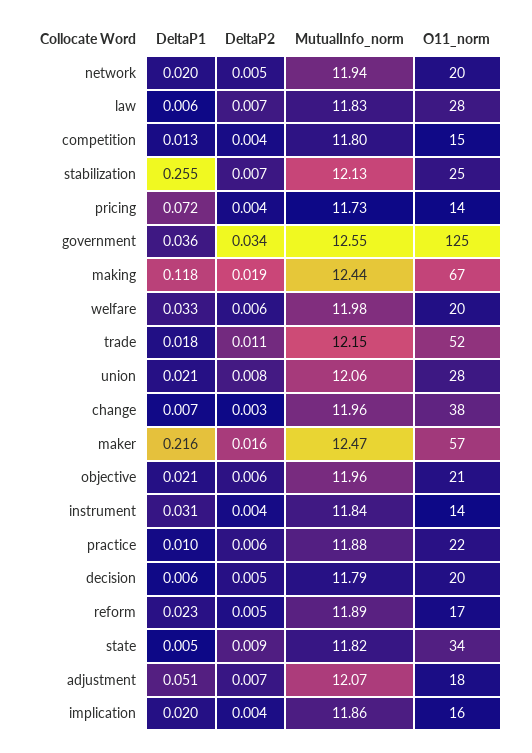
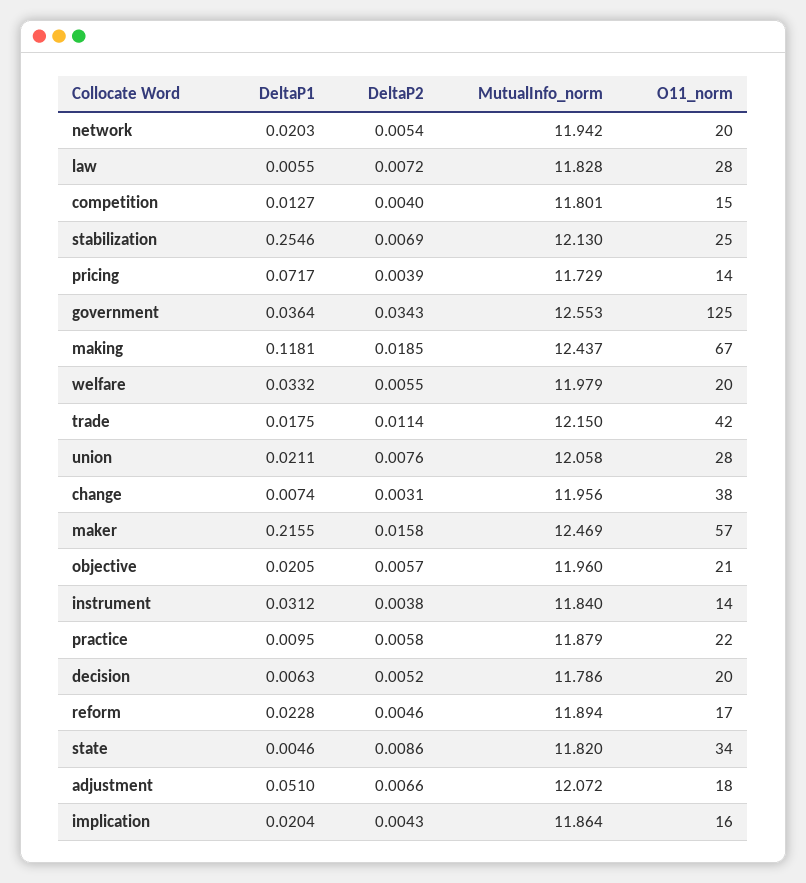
  {
    "DeltaP1": {
      "network": 0.0203,
      "law": 0.0055,
      "competition": 0.0127,
      "stabilization": 0.2546,
      "pricing": 0.0717,
      "government": 0.0364,
      "making": 0.1181,
      "welfare": 0.0332,
      "trade": 0.0175,
      "union": 0.0211,
      "change": 0.0074,
      "maker": 0.2155,
      "objective": 0.0205,
      "instrument": 0.0312,
      "practice": 0.0095,
      "decision": 0.0063,
      "reform": 0.0228,
      "state": 0.0046,
      "adjustment": 0.051,
      "implication": 0.0204
    },
    "DeltaP2": {
      "network": 0.0054,
      "law": 0.0072,
      "competition": 0.004,
      "stabilization": 0.0069,
      "pricing": 0.0039,
      "government": 0.0343,
      "making": 0.0185,
      "welfare": 0.0055,
      "trade": 0.0114,
      "union": 0.0076,
      "change": 0.0031,
      "maker": 0.0158,
      "objective": 0.0057,
      "instrument": 0.0038,
      "practice": 0.0058,
      "decision": 0.0052,
      "reform": 0.0046,
      "state": 0.0086,
      "adjustment": 0.0066,
      "implication": 0.0043
    },
    "MutualInfo_norm": {
      "network": 11.942,
      "law": 11.828,
      "competition": 11.801,
      "stabilization": 12.13,
      "pricing": 11.729,
      "government": 12.553,
      "making": 12.437,
      "welfare": 11.979,
      "trade": 12.15,
      "union": 12.058,
      "change": 11.956,
      "maker": 12.469,
      "objective": 11.96,
      "instrument": 11.84,
      "practice": 11.879,
      "decision": 11.786,
      "reform": 11.894,
      "state": 11.82,
      "adjustment": 12.072,
      "implication": 11.864
    },
    "O11_norm": {
      "network": 20,
      "law": 28,
      "competition": 15,
      "stabilization": 25,
      "pricing": 14,
      "government": 125,
      "making": 67,
      "welfare": 20,
-     "trade": 52,
+     "trade": 42,
      "union": 28,
      "change": 38,
      "maker": 57,
      "objective": 21,
      "instrument": 14,
      "practice": 22,
      "decision": 20,
      "reform": 17,
      "state": 34,
      "adjustment": 18,
      "implication": 16
    }
  }

